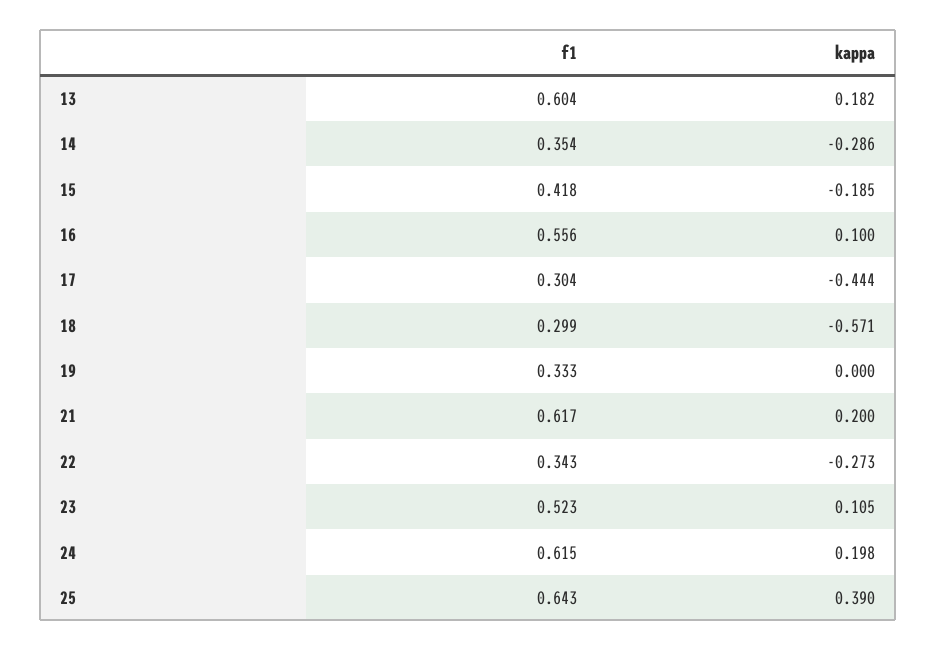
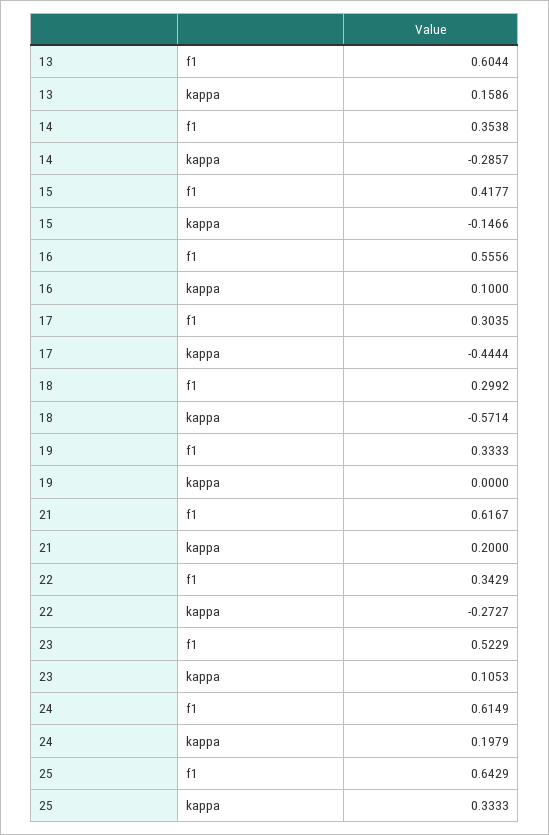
  {
    "f1": {
      "13": 0.6044,
      "14": 0.3538,
      "15": 0.4177,
      "16": 0.5556,
      "17": 0.3035,
      "18": 0.2992,
      "19": 0.3333,
      "21": 0.6167,
      "22": 0.3429,
      "23": 0.5229,
      "24": 0.6149,
      "25": 0.6429
    },
    "kappa": {
-     "13": 0.182,
+     "13": 0.1586,
      "14": -0.2857,
-     "15": -0.185,
+     "15": -0.1466,
      "16": 0.1,
      "17": -0.4444,
      "18": -0.5714,
      "19": 0,
      "21": 0.2,
      "22": -0.2727,
      "23": 0.1053,
      "24": 0.1979,
-     "25": 0.39
+     "25": 0.3333
    }
  }

